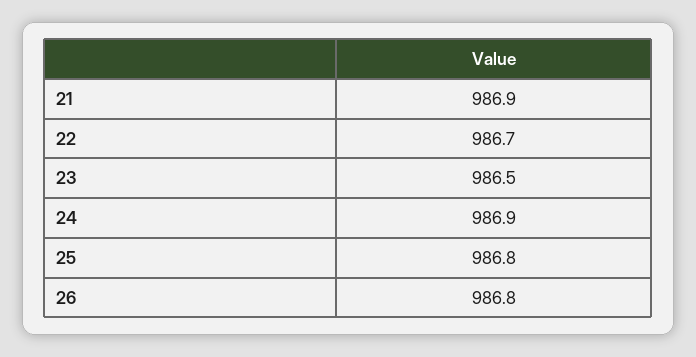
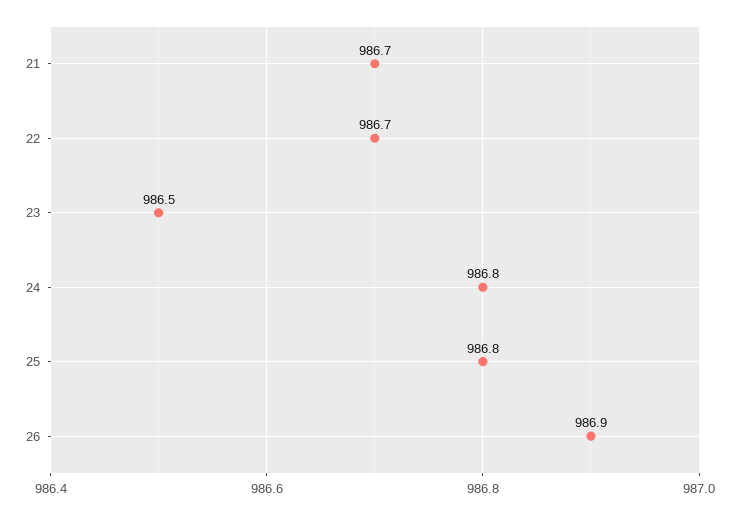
  {
-   "21": 986.9,
+   "21": 986.7,
    "22": 986.7,
    "23": 986.5,
-   "24": 986.9,
+   "24": 986.8,
    "25": 986.8,
-   "26": 986.8
+   "26": 986.9
  }

